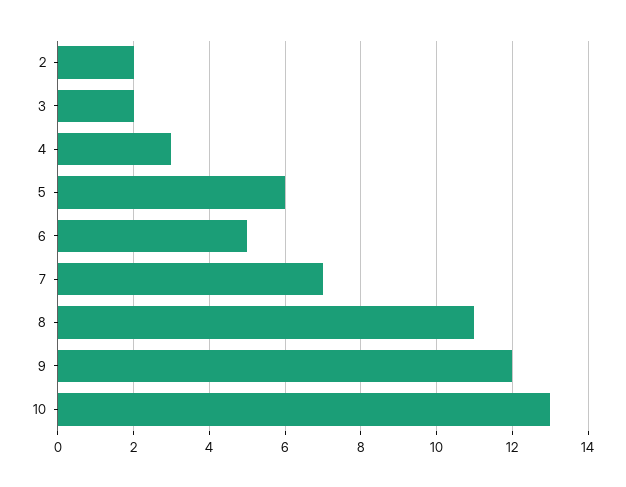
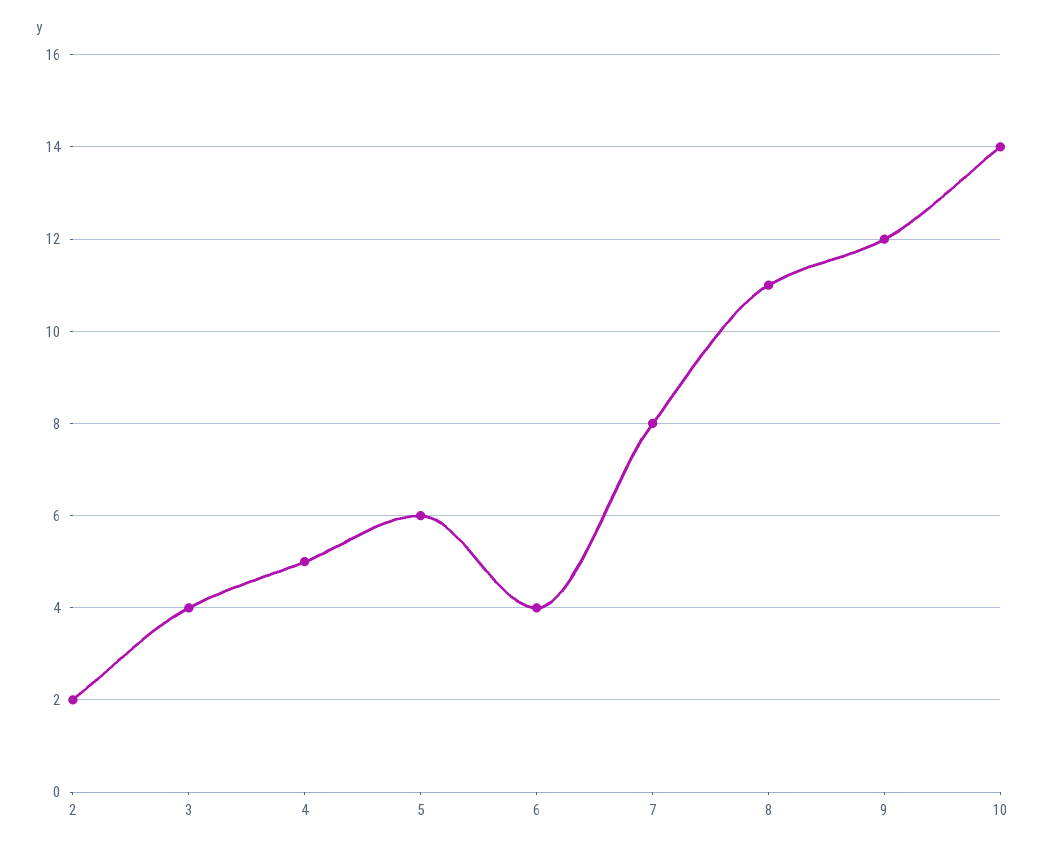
  {
    "2": 2,
-   "3": 2,
+   "3": 4,
-   "4": 3,
+   "4": 5,
    "5": 6,
-   "6": 5,
+   "6": 4,
-   "7": 7,
+   "7": 8,
    "8": 11,
    "9": 12,
-   "10": 13
+   "10": 14
  }

